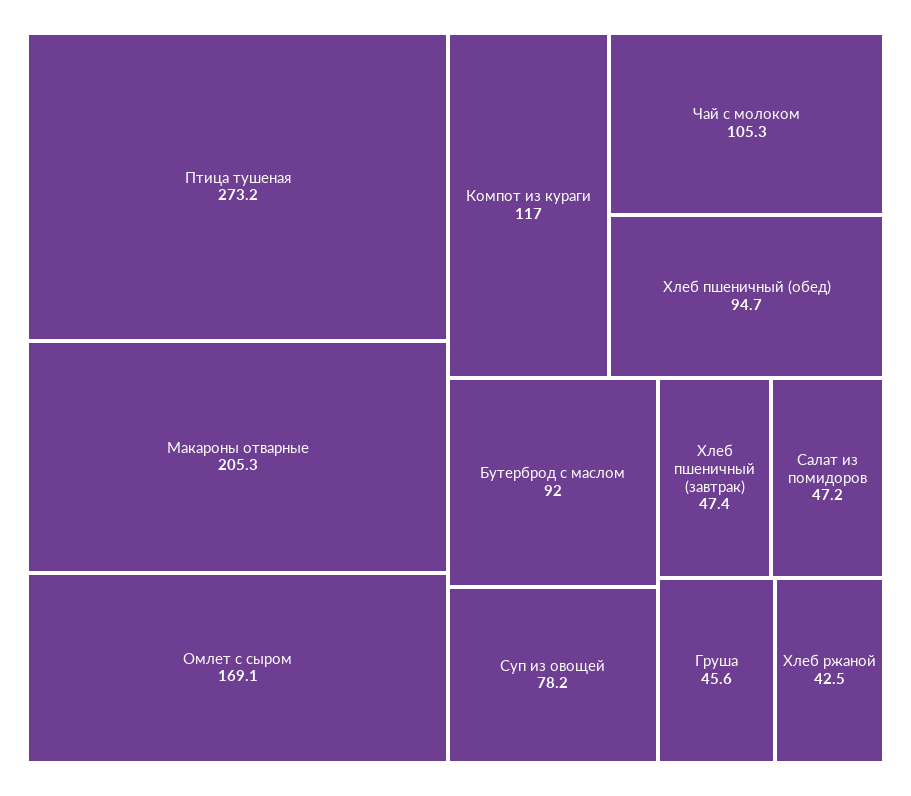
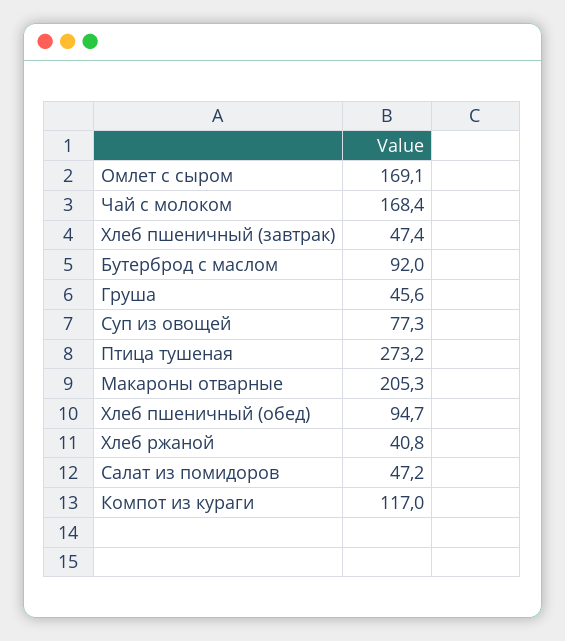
  {
    "Птица тушеная": 273.2,
    "Макароны отварные": 205.3,
    "Омлет с сыром": 169.1,
    "Компот из кураги": 117,
-   "Чай с молоком": 105.3,
+   "Чай с молоком": 168.4,
    "Хлеб пшеничный (обед)": 94.7,
    "Бутерброд с маслом": 92,
-   "Суп из овощей": 78.2,
+   "Суп из овощей": 77.3,
    "Хлеб пшеничный (завтрак)": 47.4,
    "Салат из помидоров": 47.2,
    "Груша": 45.6,
-   "Хлеб ржаной": 42.5
+   "Хлеб ржаной": 40.8
  }

